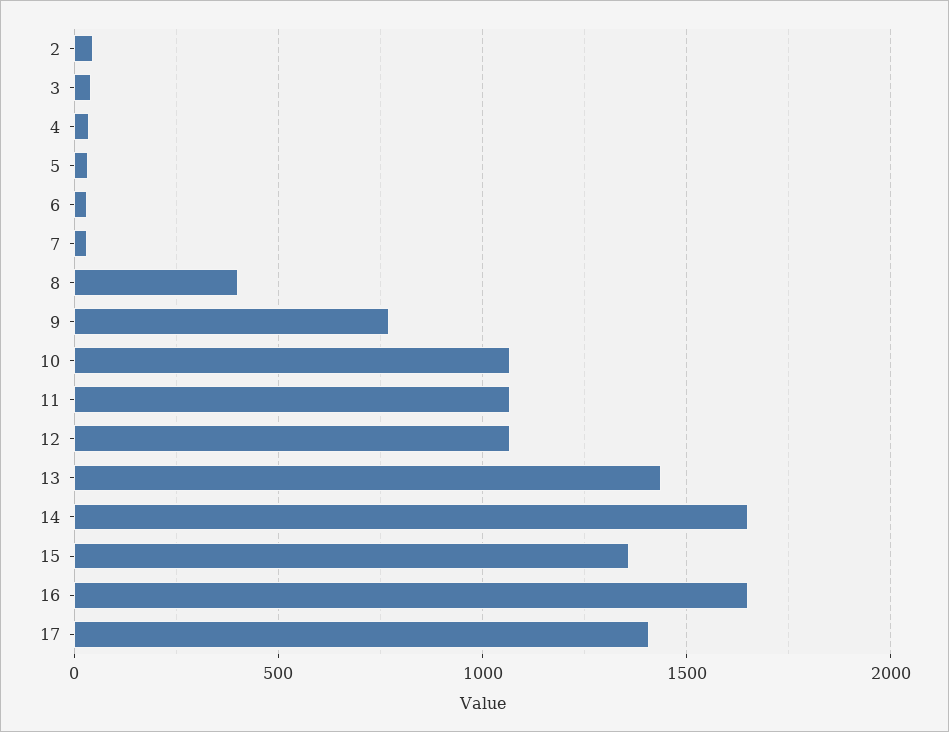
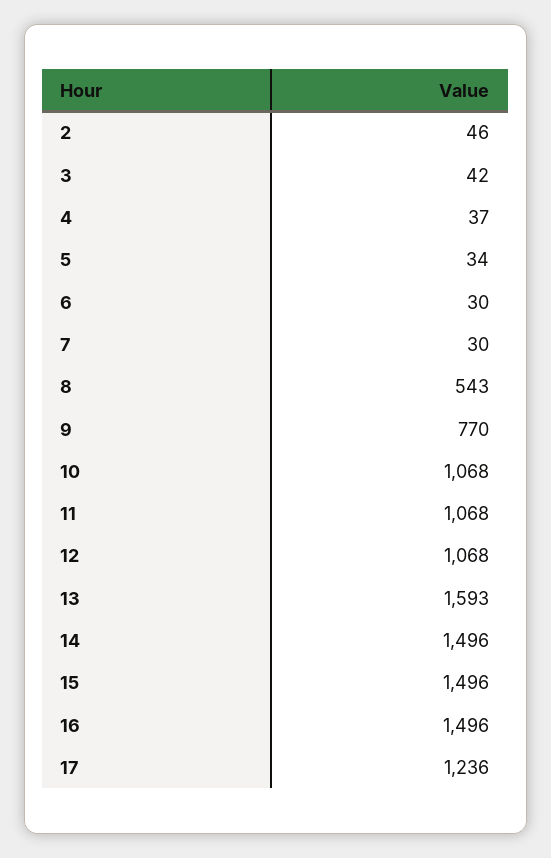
  {
    "2": 46,
    "3": 42,
    "4": 37,
    "5": 34,
    "6": 30,
    "7": 30,
-   "8": 400,
+   "8": 543,
    "9": 770,
    "10": 1068,
    "11": 1068,
    "12": 1068,
-   "13": 1450,
+   "13": 1593,
-   "14": 1650,
+   "14": 1496,
-   "15": 1350,
+   "15": 1496,
-   "16": 1650,
+   "16": 1496,
-   "17": 1400
+   "17": 1236
  }

